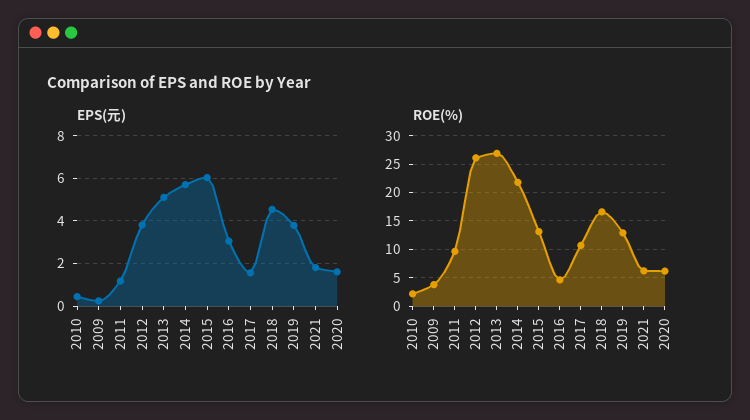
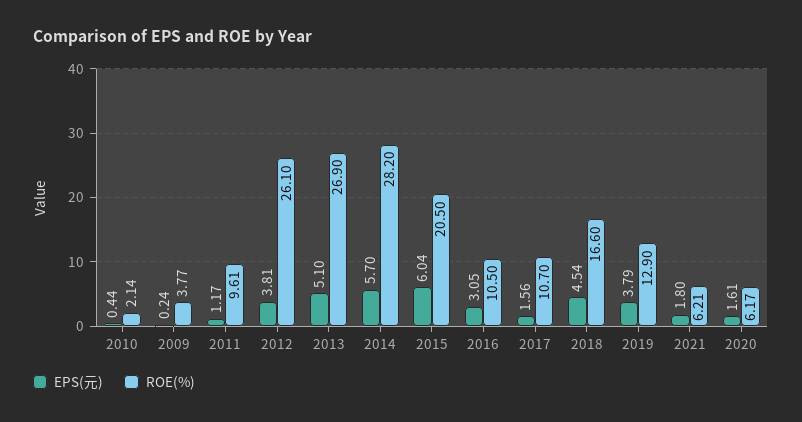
  {
    "EPS(元)": {
      "2010": 0.44,
      "2009": 0.24,
      "2011": 1.17,
      "2012": 3.81,
      "2013": 5.1,
      "2014": 5.7,
      "2015": 6.04,
      "2016": 3.05,
      "2017": 1.56,
      "2018": 4.54,
      "2019": 3.79,
      "2021": 1.8,
      "2020": 1.61
    },
    "ROE(%)": {
      "2010": 2.14,
      "2009": 3.77,
      "2011": 9.61,
      "2012": 26.1,
      "2013": 26.9,
-     "2014": 22.5,
+     "2014": 28.2,
-     "2015": 12.5,
+     "2015": 20.5,
-     "2016": 5,
+     "2016": 10.5,
      "2017": 10.7,
      "2018": 16.6,
      "2019": 12.9,
      "2021": 6.21,
      "2020": 6.17
    }
  }

